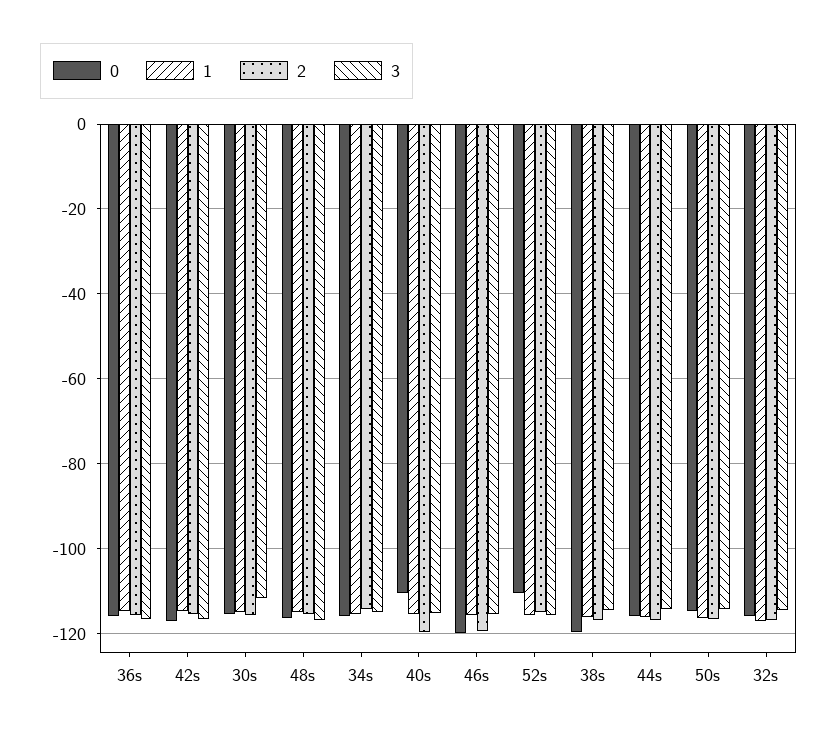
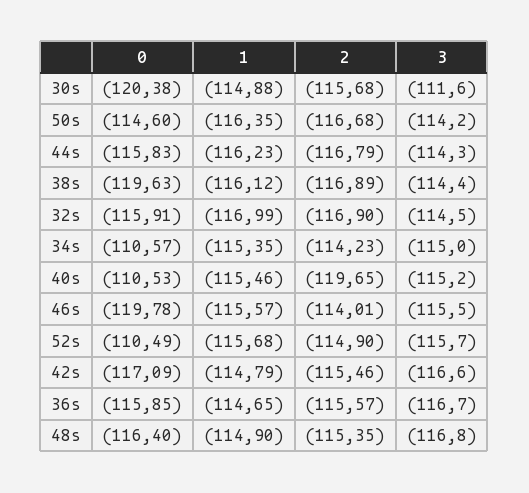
  {
    "0": {
      "36s": -115.85,
      "42s": -117.09,
-     "30s": -116,
+     "30s": -120.38,
      "48s": -116.4,
-     "34s": -116,
+     "34s": -110.57,
      "40s": -110.53,
      "46s": -119.78,
      "52s": -110.49,
      "38s": -119.63,
      "44s": -115.83,
      "50s": -114.6,
      "32s": -115.91
    },
    "1": {
      "36s": -114.65,
      "42s": -114.79,
      "30s": -114.88,
      "48s": -114.9,
      "34s": -115.35,
      "40s": -115.46,
      "46s": -115.57,
      "52s": -115.68,
      "38s": -116.12,
      "44s": -116.23,
      "50s": -116.35,
      "32s": -116.99
    },
    "2": {
      "36s": -115.57,
      "42s": -115.46,
      "30s": -115.68,
      "48s": -115.35,
      "34s": -114.23,
      "40s": -119.65,
-     "46s": -120,
+     "46s": -114.01,
      "52s": -114.9,
      "38s": -116.89,
      "44s": -116.79,
      "50s": -116.68,
      "32s": -116.9
    },
    "3": {
      "36s": -116.7,
      "42s": -116.6,
      "30s": -111.6,
      "48s": -116.8,
      "34s": -115,
      "40s": -115.2,
      "46s": -115.5,
      "52s": -115.7,
      "38s": -114.4,
      "44s": -114.3,
      "50s": -114.2,
      "32s": -114.5
    }
  }

